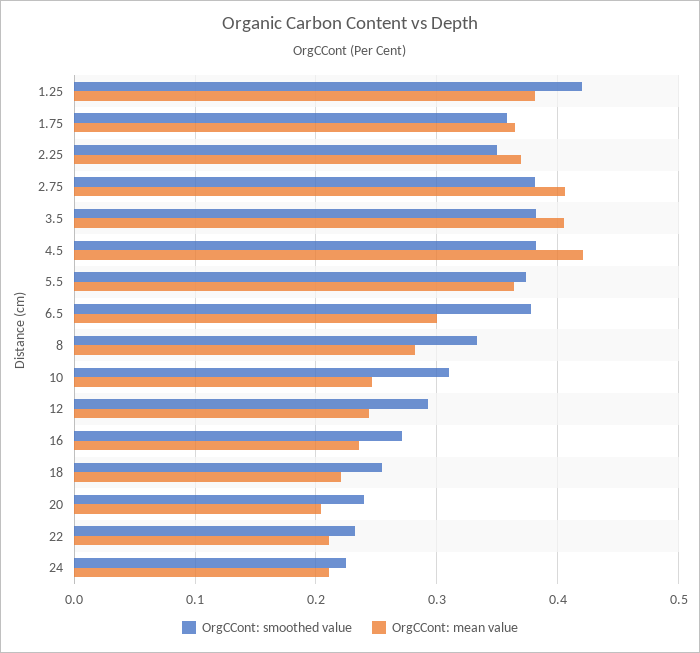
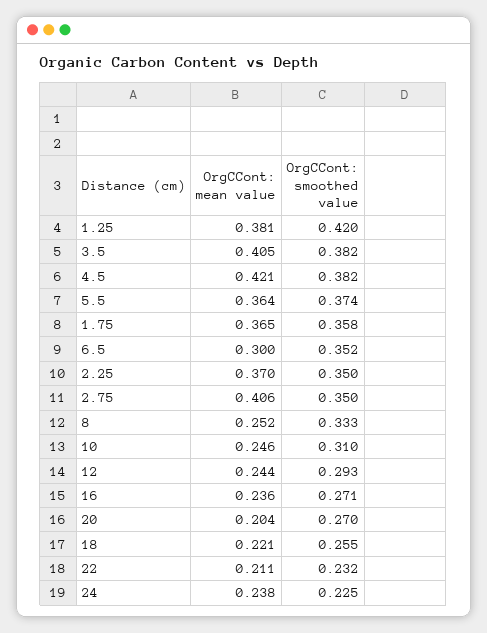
  {
    "OrgCCont: smoothed value": {
      "1.25": 0.42,
      "1.75": 0.358,
      "2.25": 0.35,
-     "2.75": 0.38,
+     "2.75": 0.35,
      "3.5": 0.382,
      "4.5": 0.382,
      "5.5": 0.374,
-     "6.5": 0.38,
+     "6.5": 0.352,
      "8": 0.333,
      "10": 0.31,
      "12": 0.293,
      "16": 0.271,
      "18": 0.255,
-     "20": 0.24,
+     "20": 0.27,
      "22": 0.232,
      "24": 0.225
    },
    "OrgCCont: mean value": {
      "1.25": 0.381,
      "1.75": 0.365,
      "2.25": 0.37,
      "2.75": 0.406,
      "3.5": 0.405,
      "4.5": 0.421,
      "5.5": 0.364,
      "6.5": 0.3,
-     "8": 0.28,
+     "8": 0.252,
      "10": 0.246,
      "12": 0.244,
      "16": 0.236,
      "18": 0.221,
      "20": 0.204,
      "22": 0.211,
-     "24": 0.21
+     "24": 0.238
    }
  }

